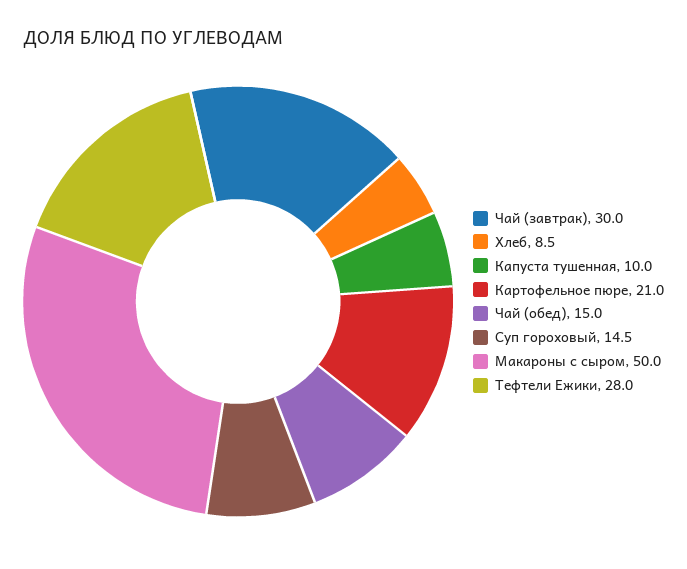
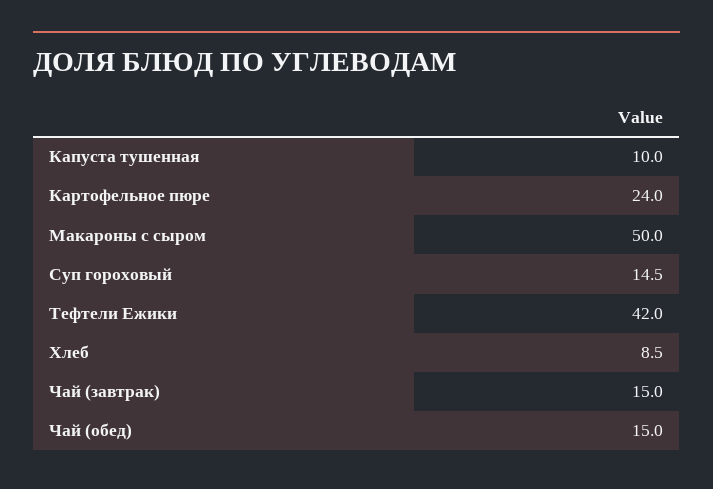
  {
-   "Чай (завтрак)": 30,
+   "Чай (завтрак)": 15,
    "Хлеб": 8.5,
    "Капуста тушенная": 10,
-   "Картофельное пюре": 21,
+   "Картофельное пюре": 24,
    "Чай (обед)": 15,
    "Суп гороховый": 14.5,
    "Макароны с сыром": 50,
-   "Тефтели Ежики": 28
+   "Тефтели Ежики": 42
  }

